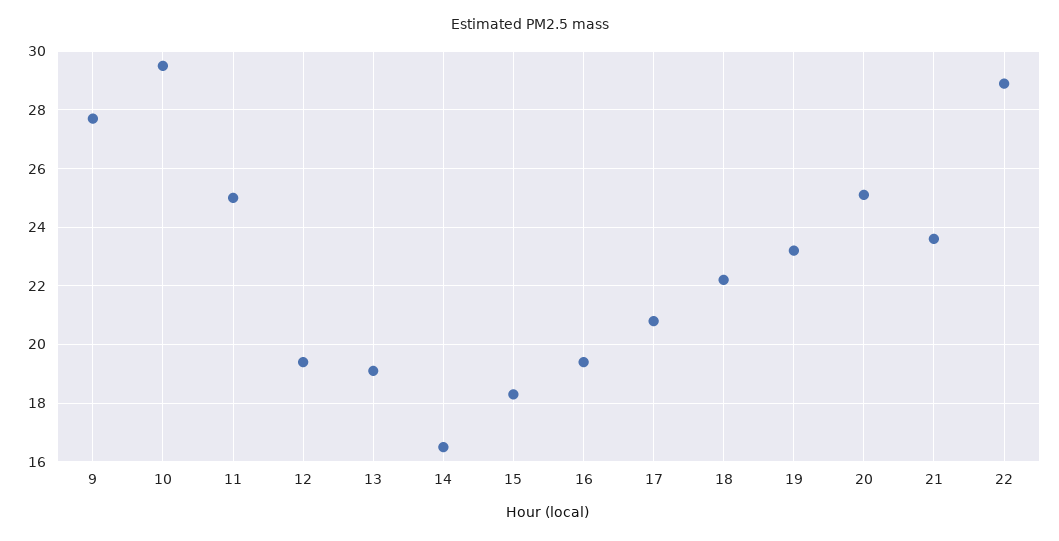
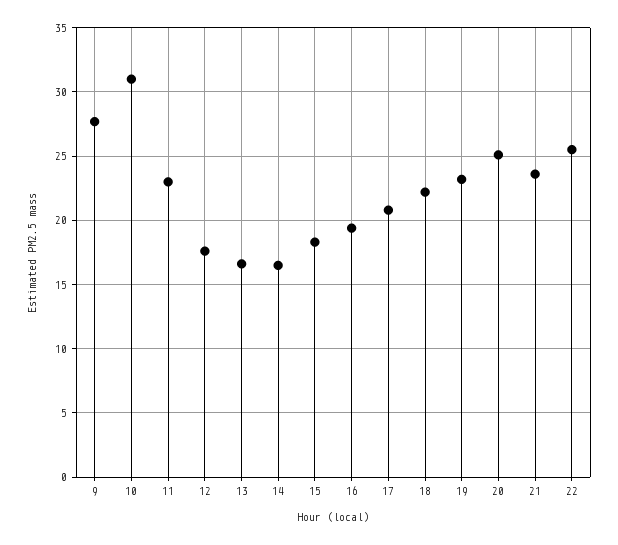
  {
    "9": 27.5,
-   "10": 29.5,
+   "10": 31,
-   "11": 25,
+   "11": 23,
-   "12": 19.5,
+   "12": 17.5,
-   "13": 19,
+   "13": 16.5,
    "14": 16.5,
    "15": 18.5,
    "16": 19.5,
    "17": 21,
    "18": 22,
    "19": 23,
    "20": 25,
    "21": 23.5,
-   "22": 29
+   "22": 25.5
  }

